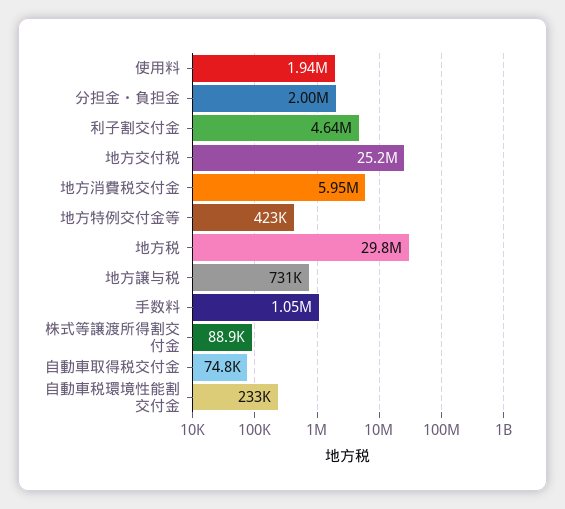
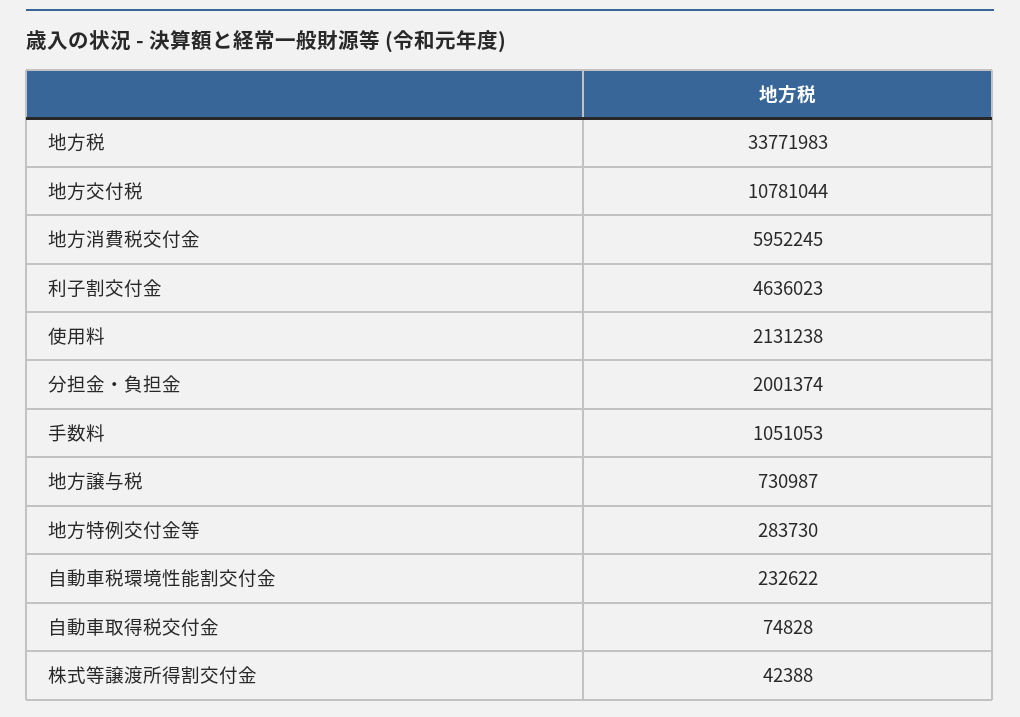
  {
-   "使用料": 1940000,
+   "使用料": 2131238,
    "分担金・負担金": 2001374,
    "利子割交付金": 4636023,
-   "地方交付税": 25200000,
+   "地方交付税": 10781044,
    "地方消費税交付金": 5952245,
-   "地方特例交付金等": 423000,
+   "地方特例交付金等": 283730,
-   "地方税": 29800000,
+   "地方税": 33771983,
    "地方譲与税": 730987,
    "手数料": 1051053,
-   "株式等譲渡所得割交付金": 88900,
+   "株式等譲渡所得割交付金": 42388,
    "自動車取得税交付金": 74828,
    "自動車税環境性能割交付金": 232622
  }

